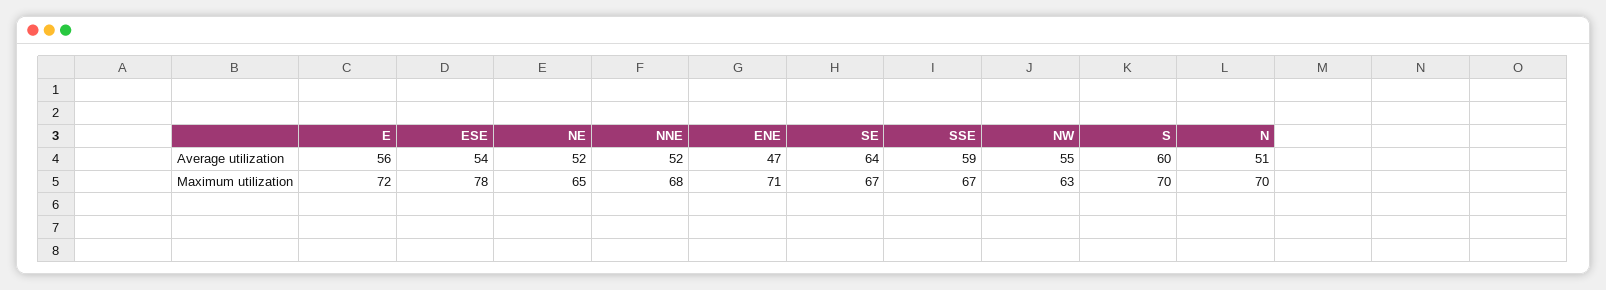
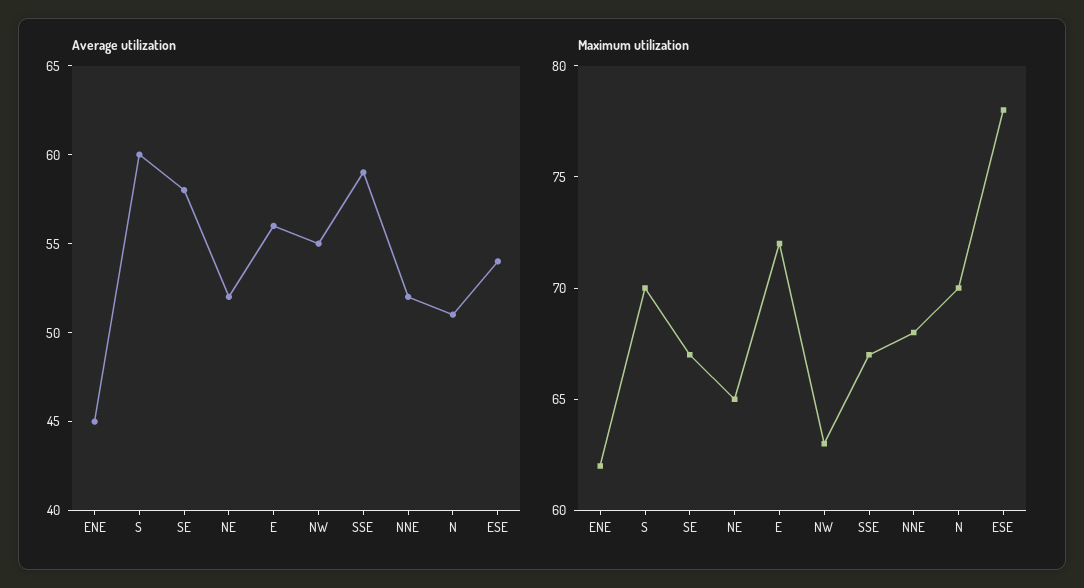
  {
    "Average utilization": {
      "E": 56,
      "ESE": 54,
      "NE": 52,
      "NNE": 52,
-     "ENE": 47,
+     "ENE": 45,
-     "SE": 64,
+     "SE": 58,
      "SSE": 59,
      "NW": 55,
      "S": 60,
      "N": 51
    },
    "Maximum utilization": {
      "E": 72,
      "ESE": 78,
      "NE": 65,
      "NNE": 68,
-     "ENE": 71,
+     "ENE": 62,
      "SE": 67,
      "SSE": 67,
      "NW": 63,
      "S": 70,
      "N": 70
    }
  }

